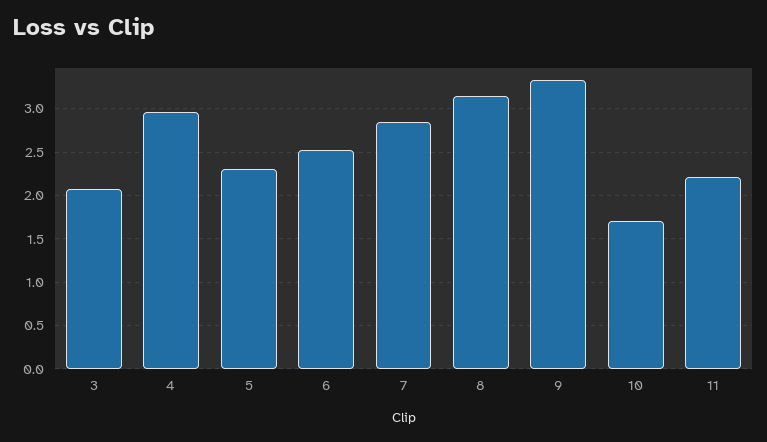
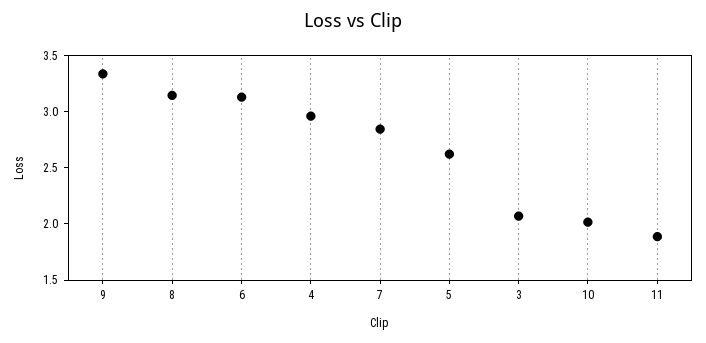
  {
    "3": 2.1,
    "4": 3,
-   "5": 2.3,
+   "5": 2.6,
-   "6": 2.5,
+   "6": 3.1,
    "7": 2.8,
    "8": 3.1,
    "9": 3.3,
-   "10": 1.7,
+   "10": 2,
-   "11": 2.2
+   "11": 1.9
  }

